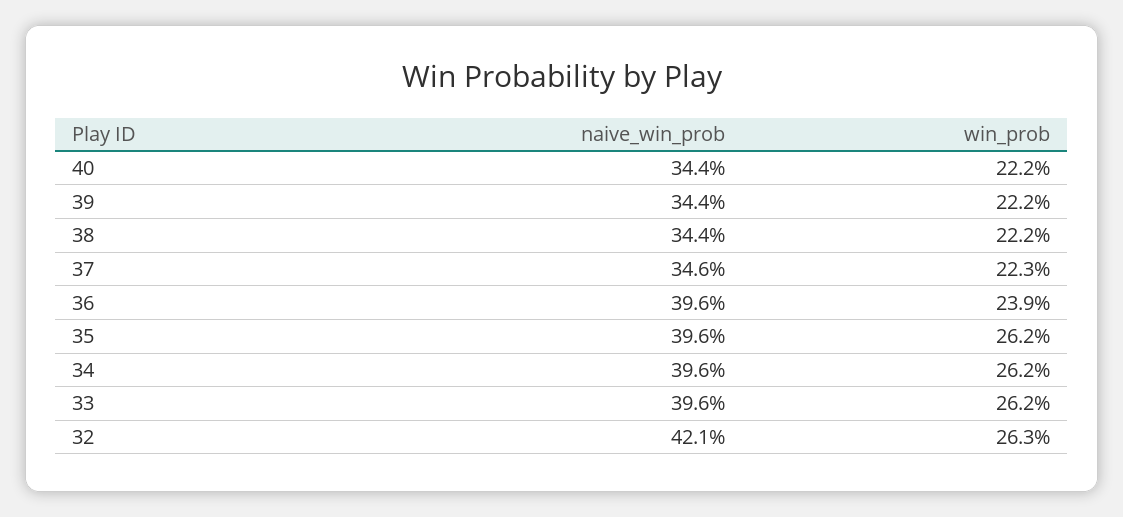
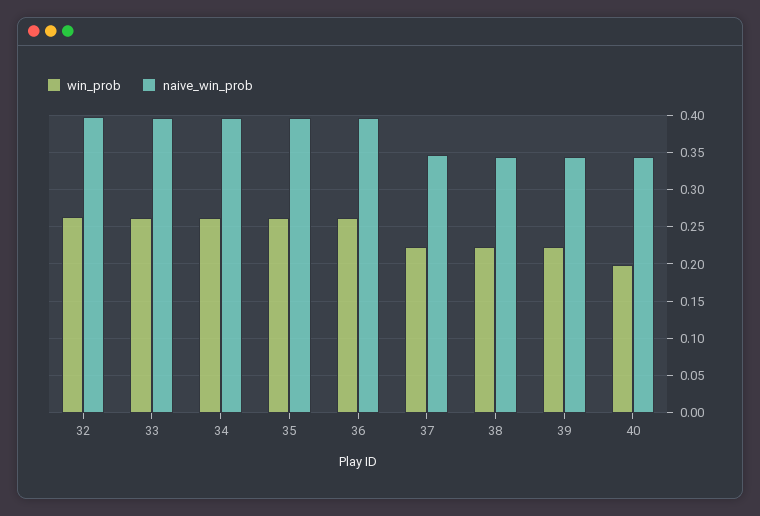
  {
    "naive_win_prob": {
      "40": 0.344,
      "39": 0.344,
      "38": 0.344,
      "37": 0.346,
      "36": 0.396,
      "35": 0.396,
      "34": 0.396,
      "33": 0.396,
-     "32": 0.421
+     "32": 0.4
    },
    "win_prob": {
-     "40": 0.222,
+     "40": 0.2,
      "39": 0.222,
      "38": 0.222,
      "37": 0.223,
-     "36": 0.239,
+     "36": 0.26,
      "35": 0.262,
      "34": 0.262,
      "33": 0.262,
      "32": 0.263
    }
  }

